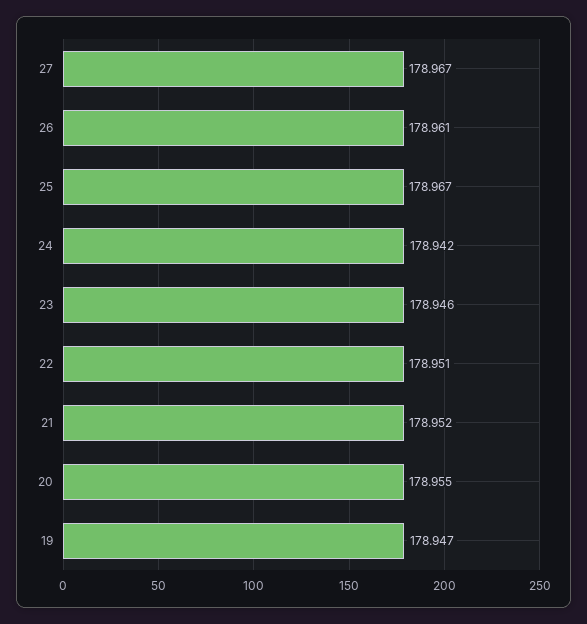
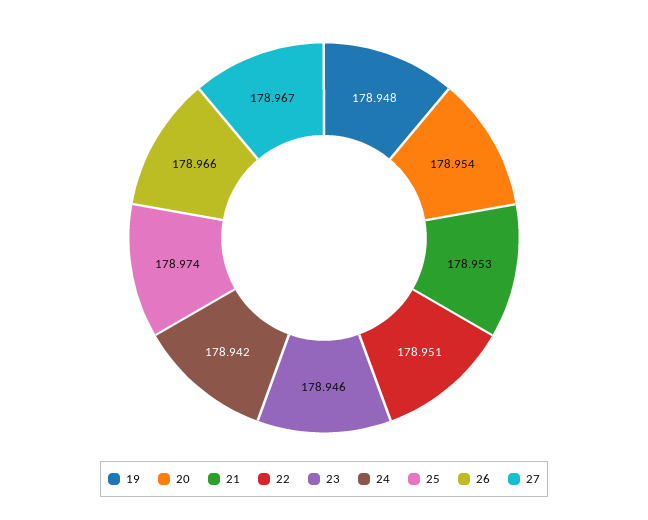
  {
    "27": 178.967,
-   "26": 178.961,
+   "26": 178.966,
-   "25": 178.967,
+   "25": 178.974,
    "24": 178.942,
    "23": 178.946,
    "22": 178.951,
-   "21": 178.952,
+   "21": 178.953,
-   "20": 178.955,
+   "20": 178.954,
-   "19": 178.947
+   "19": 178.948
  }

